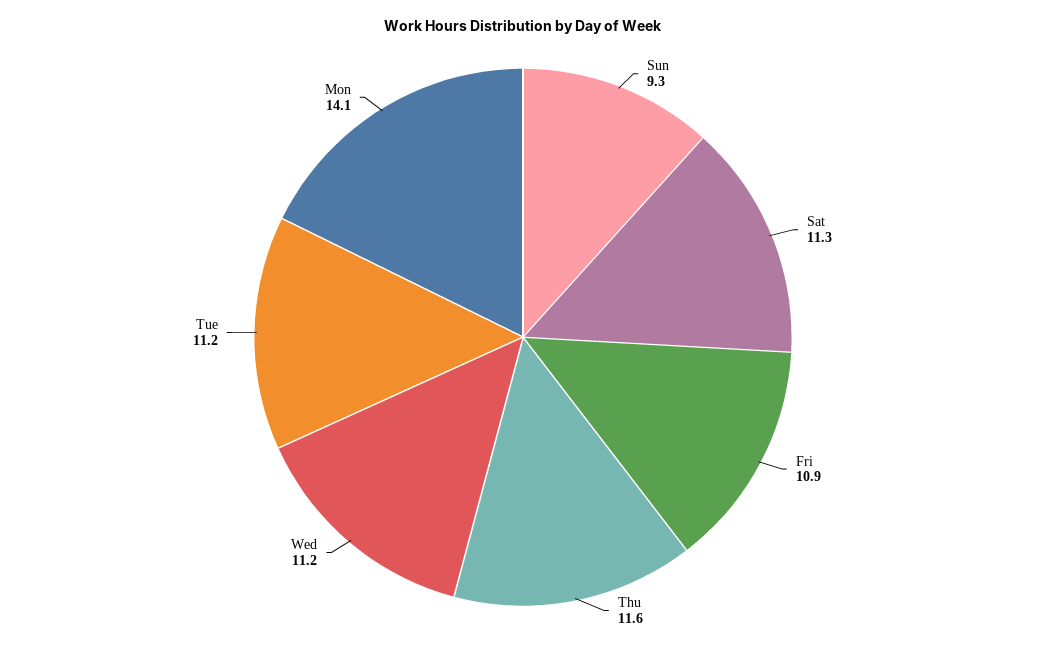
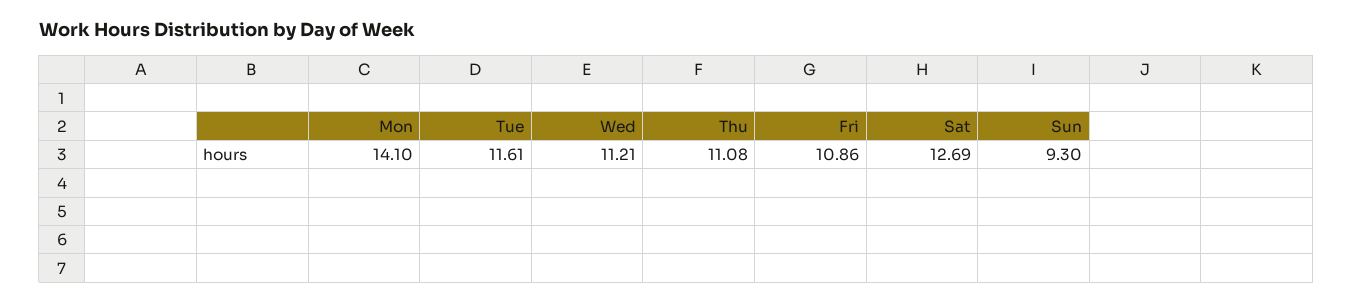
  {
    "Sun": 9.3,
-   "Sat": 11.3,
+   "Sat": 12.69,
    "Fri": 10.86,
-   "Thu": 11.6,
+   "Thu": 11.08,
    "Wed": 11.21,
-   "Tue": 11.2,
+   "Tue": 11.61,
    "Mon": 14.1
  }

